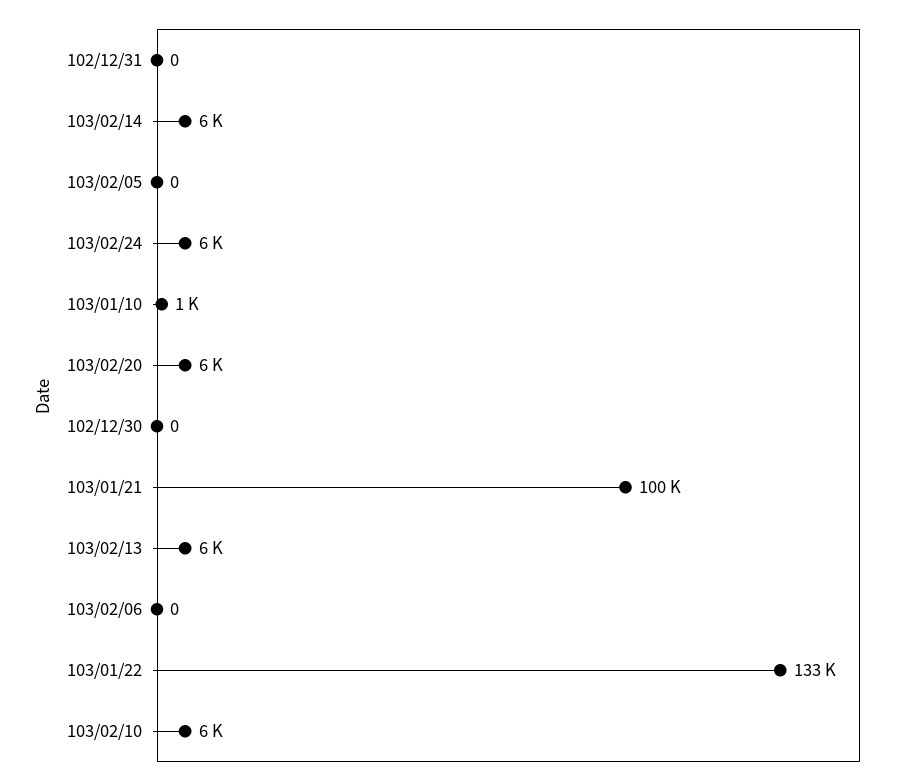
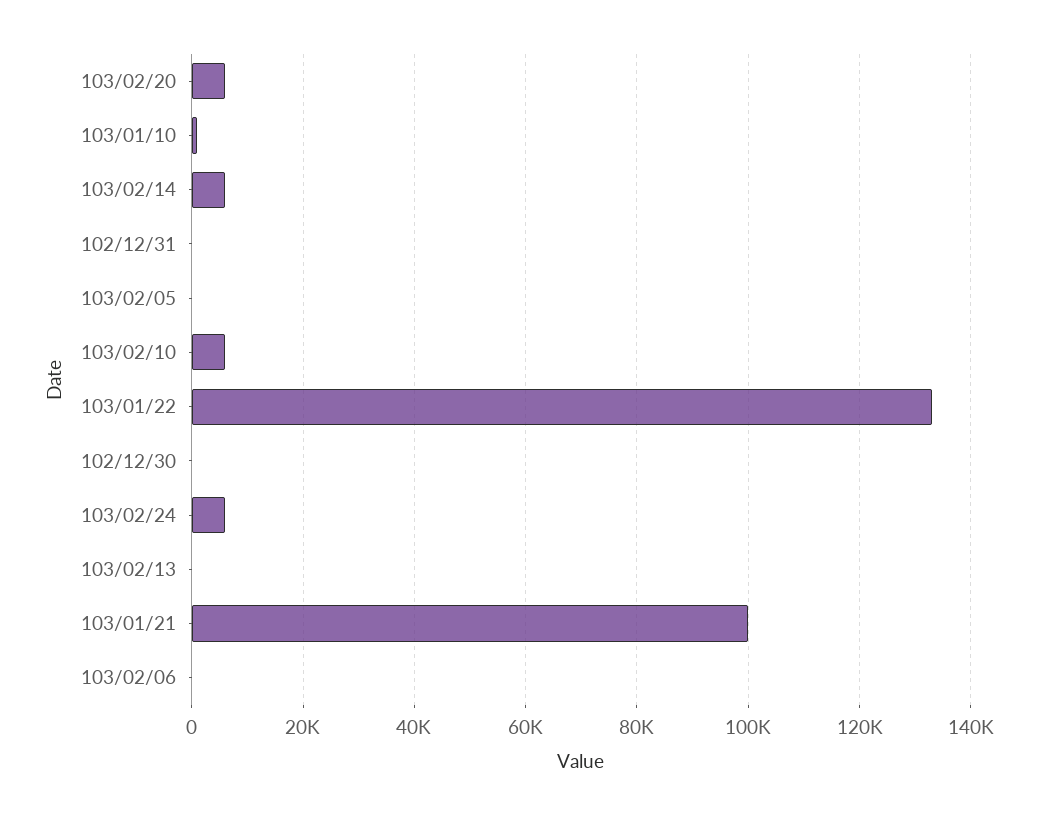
  {
    "102/12/31": 0,
    "103/02/14": 6000,
    "103/02/05": 0,
    "103/02/24": 6000,
    "103/01/10": 1000,
    "103/02/20": 6000,
    "102/12/30": 0,
    "103/01/21": 100000,
-   "103/02/13": 6000,
+   "103/02/13": 0,
    "103/02/06": 0,
    "103/01/22": 133000,
    "103/02/10": 6000
  }

